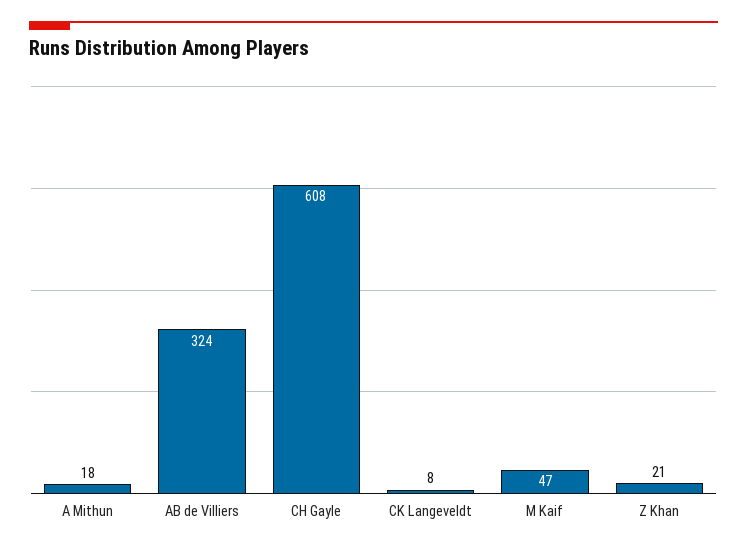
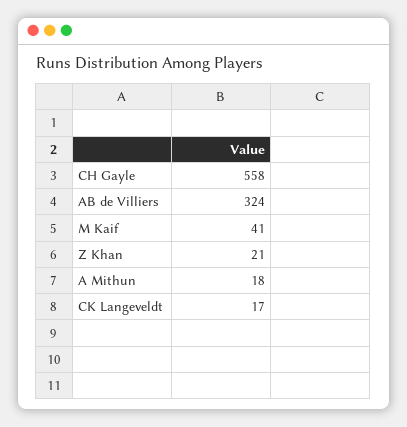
  {
    "A Mithun": 18,
    "AB de Villiers": 324,
-   "CH Gayle": 608,
+   "CH Gayle": 558,
-   "CK Langeveldt": 8,
+   "CK Langeveldt": 17,
-   "M Kaif": 47,
+   "M Kaif": 41,
    "Z Khan": 21
  }

